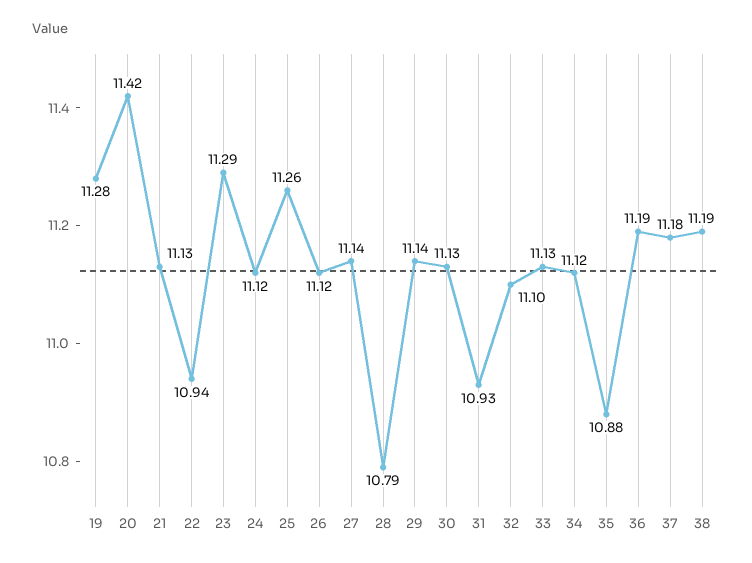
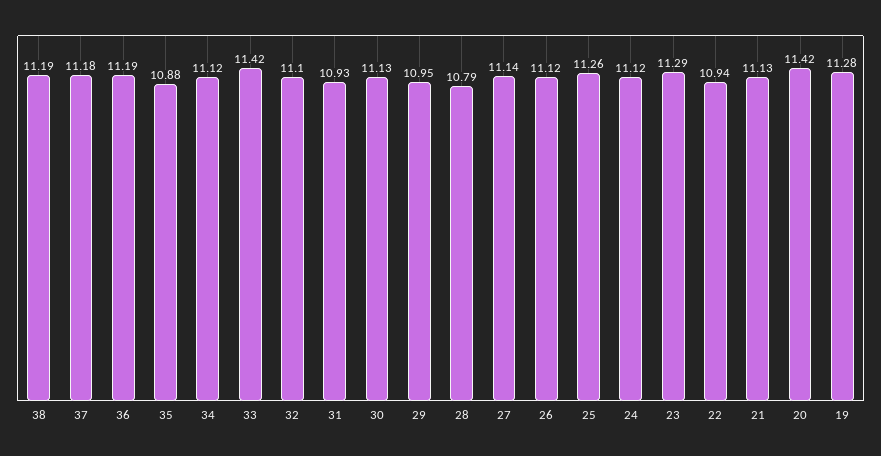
  {
    "19": 11.28,
    "20": 11.42,
    "21": 11.13,
    "22": 10.94,
    "23": 11.29,
    "24": 11.12,
    "25": 11.26,
    "26": 11.12,
    "27": 11.14,
    "28": 10.79,
-   "29": 11.14,
+   "29": 10.95,
    "30": 11.13,
    "31": 10.93,
    "32": 11.1,
-   "33": 11.13,
+   "33": 11.42,
    "34": 11.12,
    "35": 10.88,
    "36": 11.19,
    "37": 11.18,
    "38": 11.19
  }

